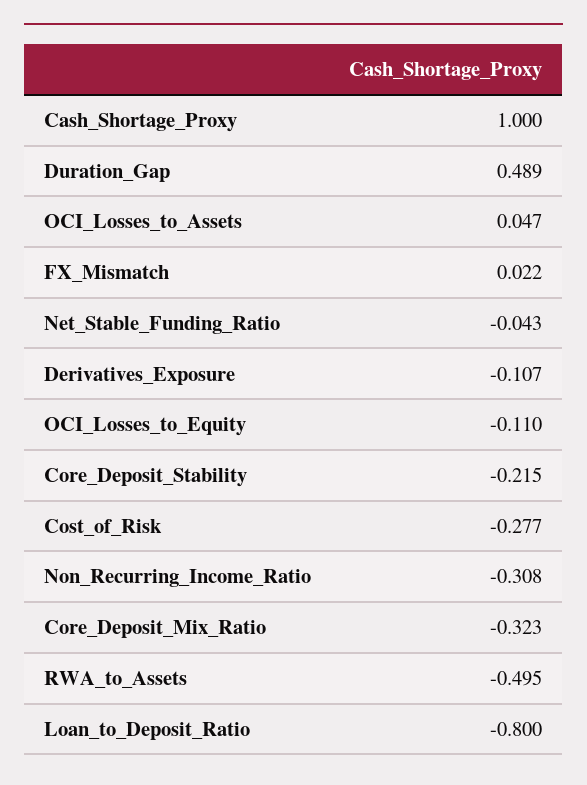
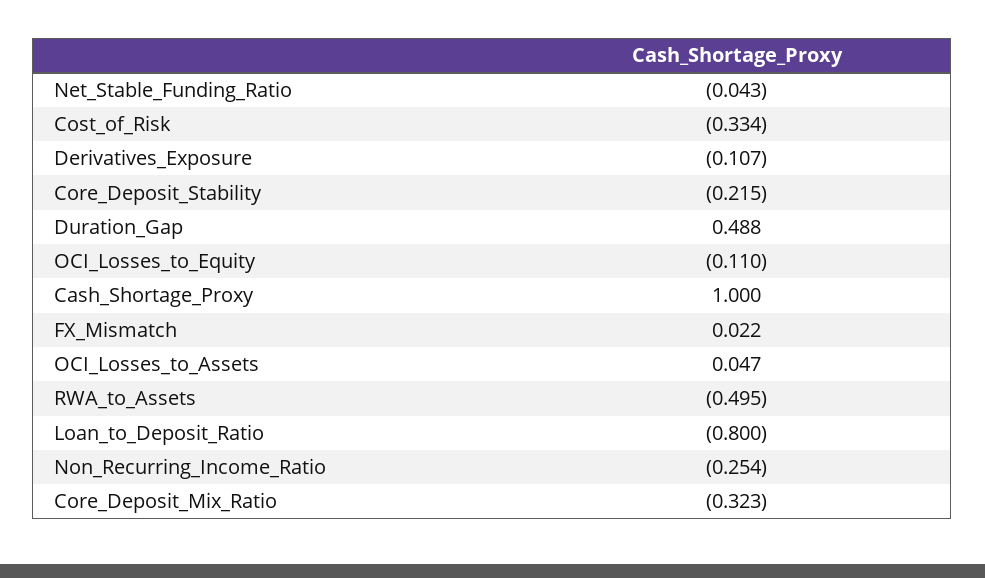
  {
    "Cash_Shortage_Proxy": 1,
-   "Duration_Gap": 0.489,
+   "Duration_Gap": 0.488,
    "OCI_Losses_to_Assets": 0.047,
    "FX_Mismatch": 0.022,
    "Net_Stable_Funding_Ratio": -0.043,
    "Derivatives_Exposure": -0.107,
    "OCI_Losses_to_Equity": -0.11,
    "Core_Deposit_Stability": -0.215,
-   "Cost_of_Risk": -0.277,
+   "Cost_of_Risk": -0.334,
-   "Non_Recurring_Income_Ratio": -0.308,
+   "Non_Recurring_Income_Ratio": -0.254,
    "Core_Deposit_Mix_Ratio": -0.323,
    "RWA_to_Assets": -0.495,
    "Loan_to_Deposit_Ratio": -0.8
  }

